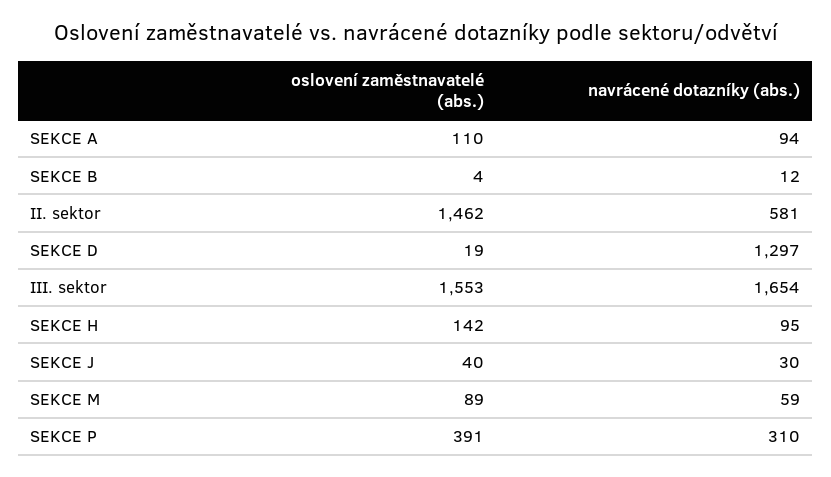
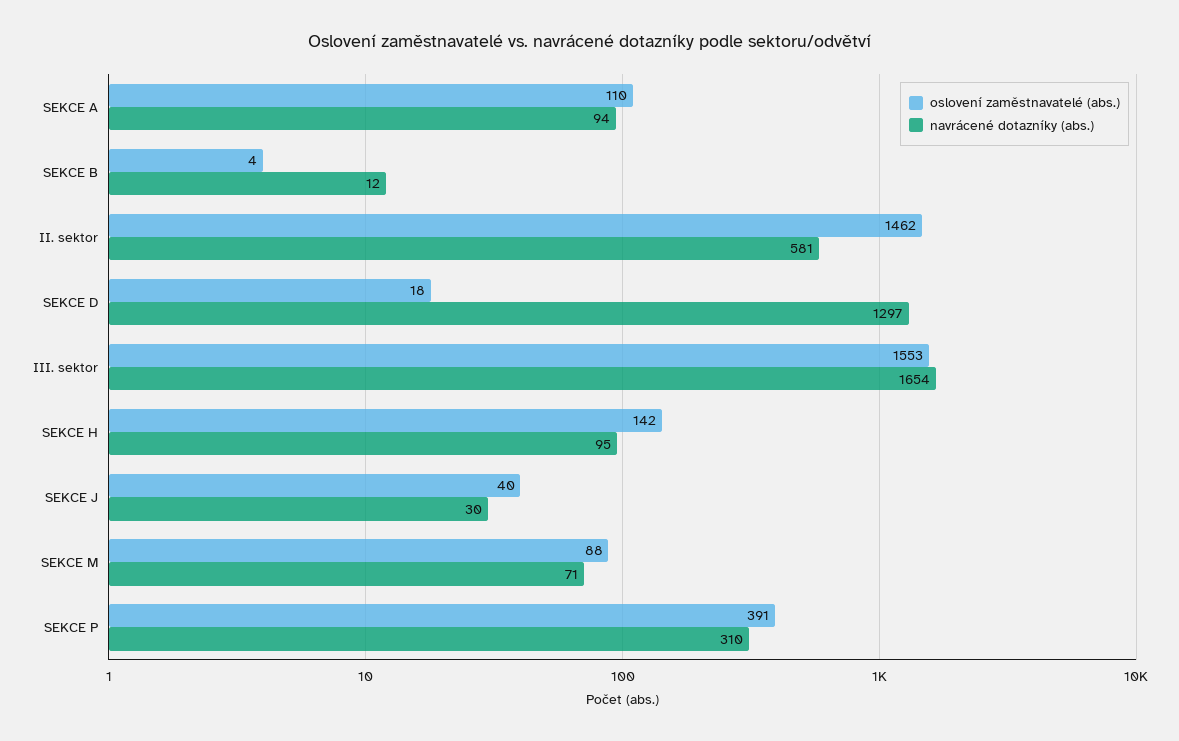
  {
    "oslovení zaměstnavatelé (abs.)": {
      "SEKCE A": 110,
      "SEKCE B": 4,
      "II. sektor": 1462,
-     "SEKCE D": 19,
+     "SEKCE D": 18,
      "III. sektor": 1553,
      "SEKCE H": 142,
      "SEKCE J": 40,
-     "SEKCE M": 89,
+     "SEKCE M": 88,
      "SEKCE P": 391
    },
    "navrácené dotazníky (abs.)": {
      "SEKCE A": 94,
      "SEKCE B": 12,
      "II. sektor": 581,
      "SEKCE D": 1297,
      "III. sektor": 1654,
      "SEKCE H": 95,
      "SEKCE J": 30,
-     "SEKCE M": 59,
+     "SEKCE M": 71,
      "SEKCE P": 310
    }
  }

